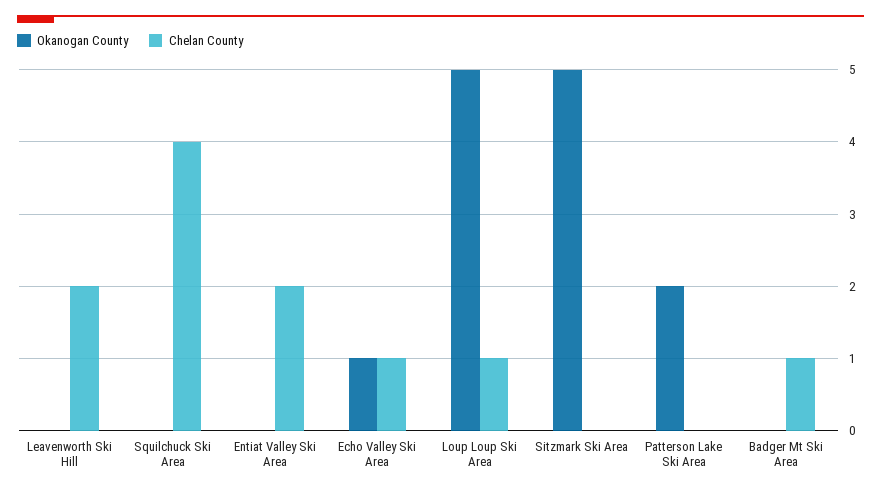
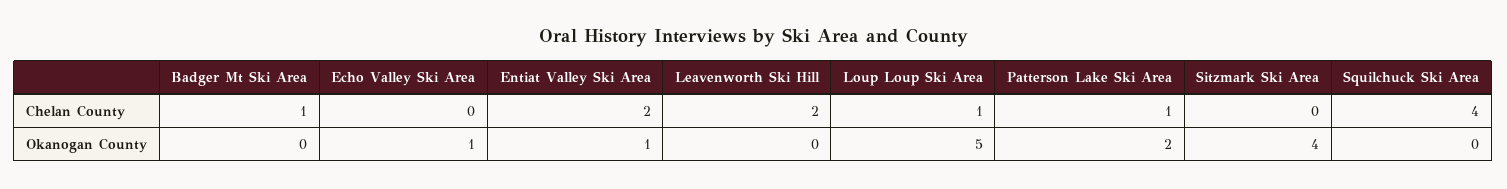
  {
    "Okanogan County": {
      "Leavenworth Ski Hill": 0,
      "Squilchuck Ski Area": 0,
-     "Entiat Valley Ski Area": 0,
+     "Entiat Valley Ski Area": 1,
      "Echo Valley Ski Area": 1,
      "Loup Loup Ski Area": 5,
-     "Sitzmark Ski Area": 5,
+     "Sitzmark Ski Area": 4,
      "Patterson Lake Ski Area": 2,
      "Badger Mt Ski Area": 0
    },
    "Chelan County": {
      "Leavenworth Ski Hill": 2,
      "Squilchuck Ski Area": 4,
      "Entiat Valley Ski Area": 2,
-     "Echo Valley Ski Area": 1,
+     "Echo Valley Ski Area": 0,
      "Loup Loup Ski Area": 1,
      "Sitzmark Ski Area": 0,
-     "Patterson Lake Ski Area": 0,
+     "Patterson Lake Ski Area": 1,
      "Badger Mt Ski Area": 1
    }
  }

